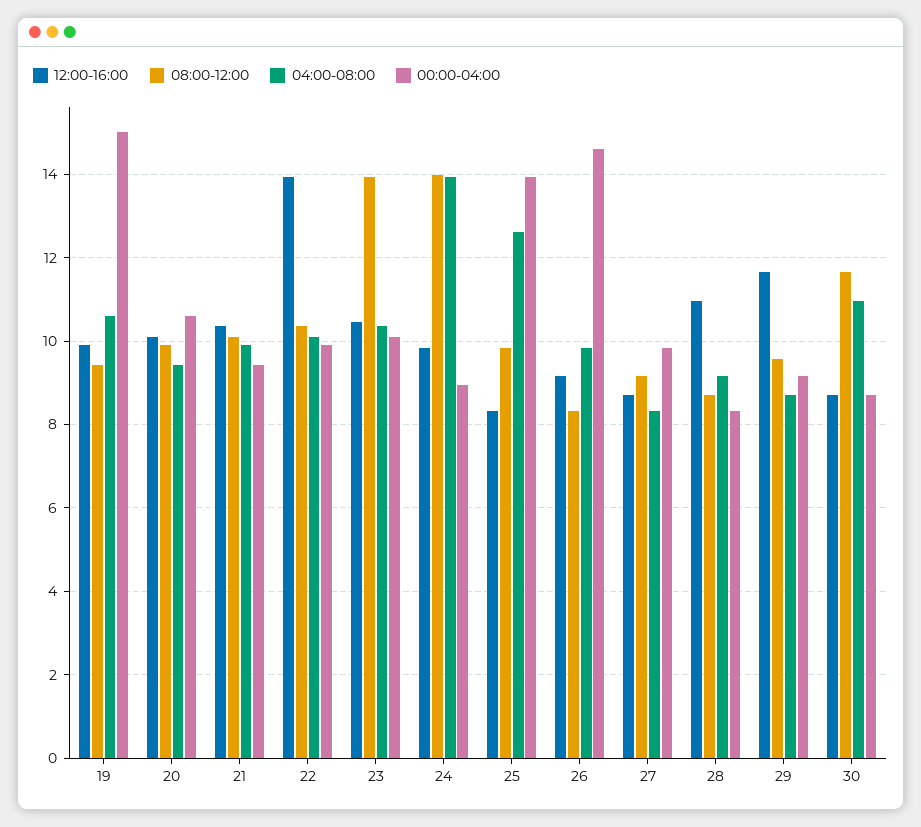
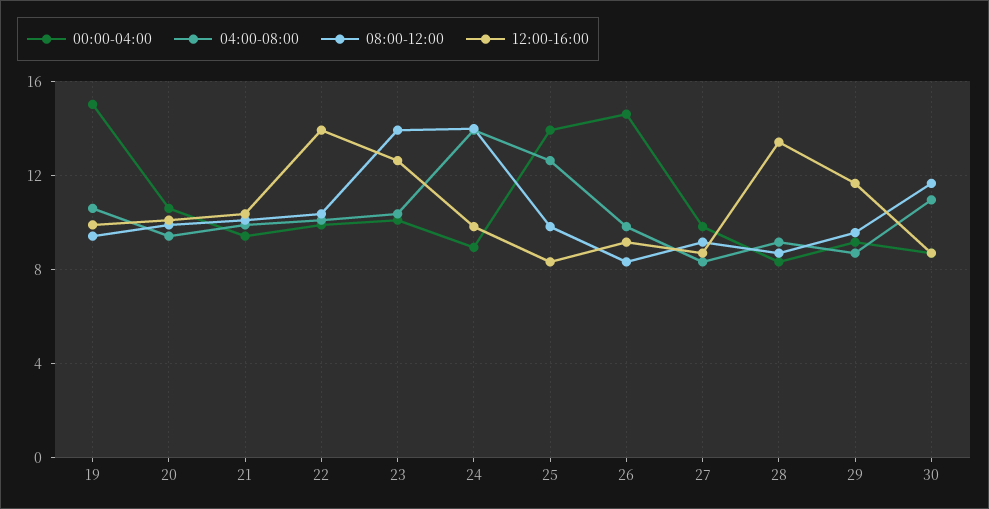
  {
    "12:00-16:00": {
      "19": 10,
      "20": 10.2,
      "21": 10.4,
      "22": 14,
-     "23": 10.4,
+     "23": 12.5,
      "24": 9.8,
      "25": 8.4,
      "26": 9.2,
      "27": 8.8,
-     "28": 11,
+     "28": 13.5,
      "29": 11.6,
      "30": 8.8
    },
    "08:00-12:00": {
      "19": 9.4,
      "20": 10,
      "21": 10.2,
      "22": 10.4,
      "23": 14,
      "24": 14,
      "25": 9.8,
      "26": 8.4,
      "27": 9.2,
      "28": 8.8,
      "29": 9.6,
      "30": 11.6
    },
    "04:00-08:00": {
      "19": 10.6,
      "20": 9.4,
      "21": 10,
      "22": 10.2,
      "23": 10.4,
      "24": 14,
      "25": 12.6,
      "26": 9.8,
      "27": 8.4,
      "28": 9.2,
      "29": 8.8,
      "30": 11
    },
    "00:00-04:00": {
      "19": 15,
      "20": 10.6,
      "21": 9.4,
      "22": 10,
      "23": 10.2,
      "24": 9,
      "25": 14,
      "26": 14.6,
      "27": 9.8,
      "28": 8.4,
      "29": 9.2,
      "30": 8.8
    }
  }

